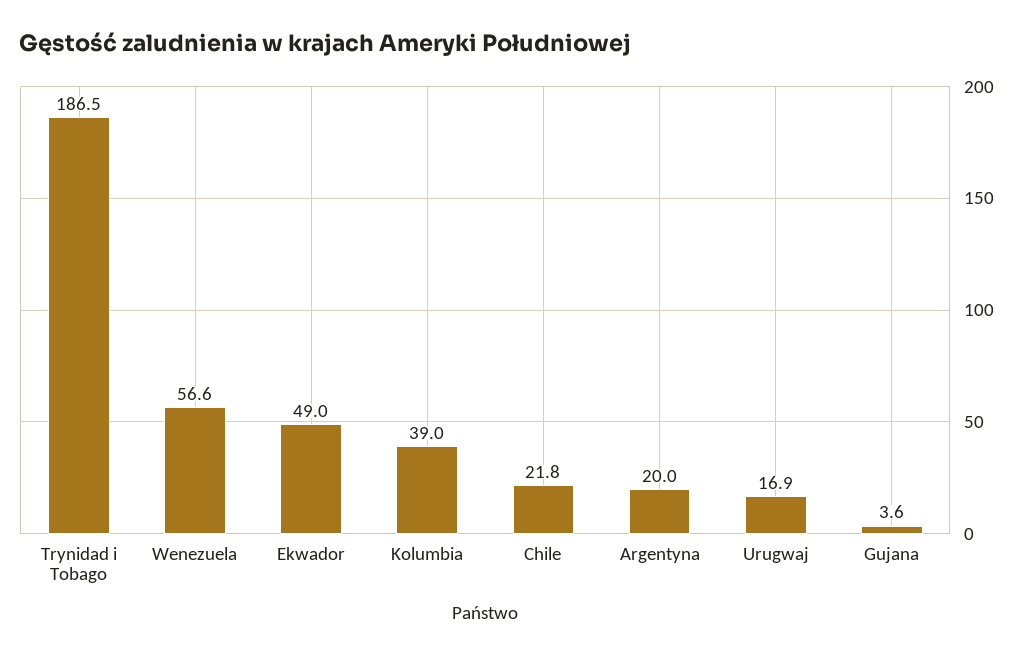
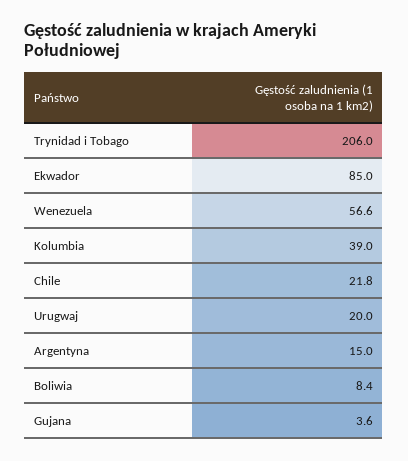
  {
-   "Trynidad i Tobago": 186.5,
+   "Trynidad i Tobago": 206,
    "Wenezuela": 56.6,
-   "Ekwador": 49,
+   "Ekwador": 85,
    "Kolumbia": 39,
    "Chile": 21.8,
-   "Argentyna": 20,
+   "Argentyna": 15,
-   "Urugwaj": 16.9,
+   "Urugwaj": 20,
-   "Gujana": 3.6
+   "Gujana": 3.6,
+   "Boliwia": 8.4
  }

